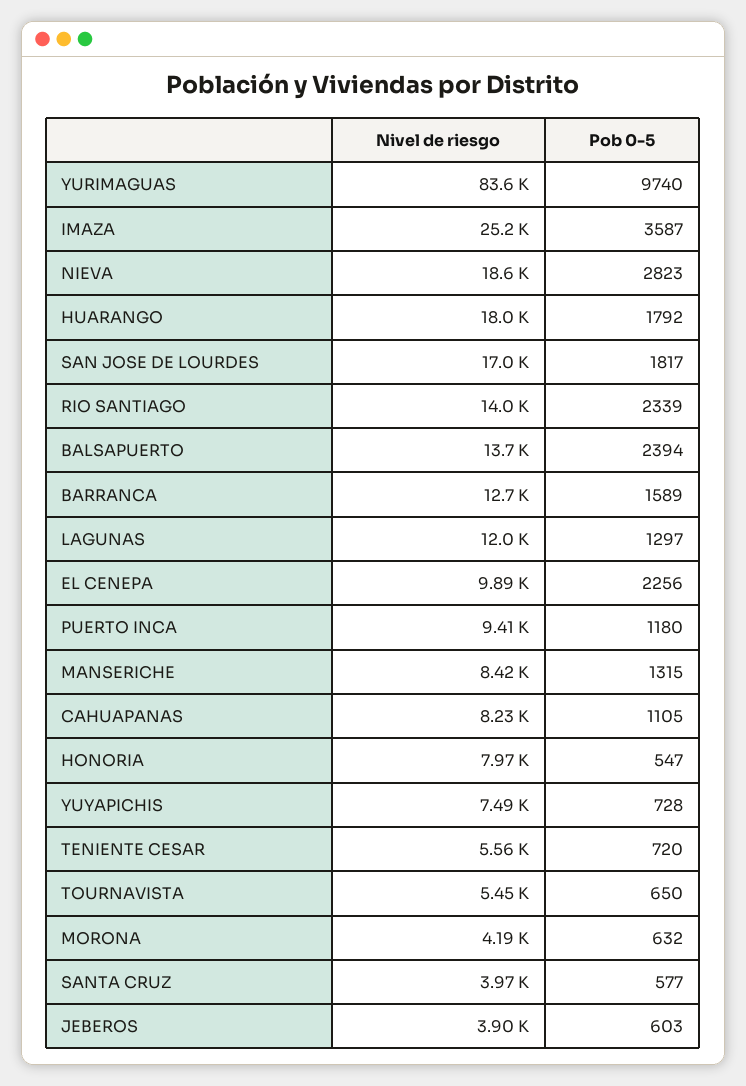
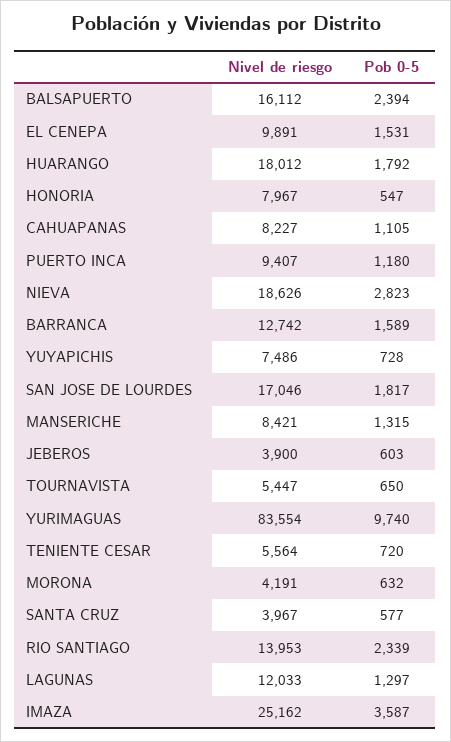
  {
    "Nivel de riesgo": {
      "YURIMAGUAS": 83554,
      "IMAZA": 25162,
      "NIEVA": 18626,
      "HUARANGO": 18012,
      "SAN JOSE DE LOURDES": 17046,
      "RIO SANTIAGO": 13953,
-     "BALSAPUERTO": 13700,
+     "BALSAPUERTO": 16112,
      "BARRANCA": 12742,
      "LAGUNAS": 12033,
      "EL CENEPA": 9891,
      "PUERTO INCA": 9407,
      "MANSERICHE": 8421,
      "CAHUAPANAS": 8227,
      "HONORIA": 7967,
      "YUYAPICHIS": 7486,
      "TENIENTE CESAR": 5564,
      "TOURNAVISTA": 5447,
      "MORONA": 4191,
      "SANTA CRUZ": 3967,
      "JEBEROS": 3900
    },
    "Pob 0-5": {
      "YURIMAGUAS": 9740,
      "IMAZA": 3587,
      "NIEVA": 2823,
      "HUARANGO": 1792,
      "SAN JOSE DE LOURDES": 1817,
      "RIO SANTIAGO": 2339,
      "BALSAPUERTO": 2394,
      "BARRANCA": 1589,
      "LAGUNAS": 1297,
-     "EL CENEPA": 2256,
+     "EL CENEPA": 1531,
      "PUERTO INCA": 1180,
      "MANSERICHE": 1315,
      "CAHUAPANAS": 1105,
      "HONORIA": 547,
      "YUYAPICHIS": 728,
      "TENIENTE CESAR": 720,
      "TOURNAVISTA": 650,
      "MORONA": 632,
      "SANTA CRUZ": 577,
      "JEBEROS": 603
    }
  }

